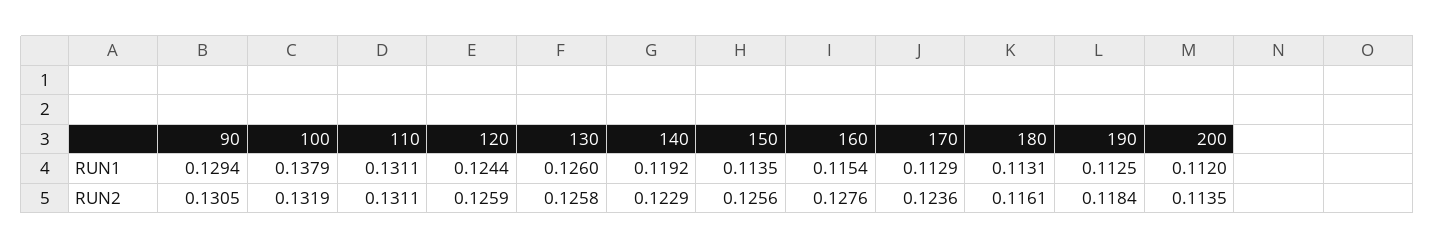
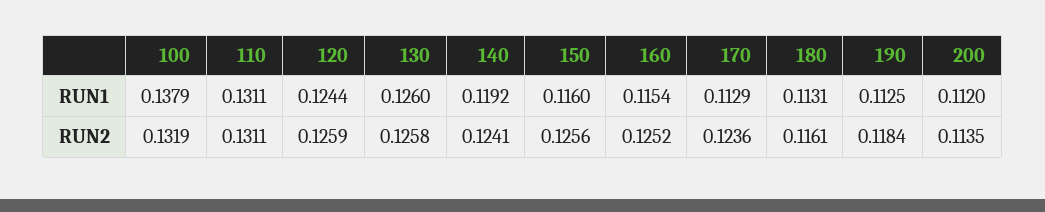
  {
-   "90": {
-     "RUN1": 0.1294,
-     "RUN2": 0.1305
-   },
    "100": {
      "RUN1": 0.1379,
      "RUN2": 0.1319
    },
    "110": {
      "RUN1": 0.1311,
      "RUN2": 0.1311
    },
    "120": {
      "RUN1": 0.1244,
      "RUN2": 0.1259
    },
    "130": {
      "RUN1": 0.126,
      "RUN2": 0.1258
    },
    "140": {
      "RUN1": 0.1192,
-     "RUN2": 0.1229
+     "RUN2": 0.1241
    },
    "150": {
-     "RUN1": 0.1135,
+     "RUN1": 0.116,
      "RUN2": 0.1256
    },
    "160": {
      "RUN1": 0.1154,
-     "RUN2": 0.1276
+     "RUN2": 0.1252
    },
    "170": {
      "RUN1": 0.1129,
      "RUN2": 0.1236
    },
    "180": {
      "RUN1": 0.1131,
      "RUN2": 0.1161
    },
    "190": {
      "RUN1": 0.1125,
      "RUN2": 0.1184
    },
    "200": {
      "RUN1": 0.112,
      "RUN2": 0.1135
    }
  }

